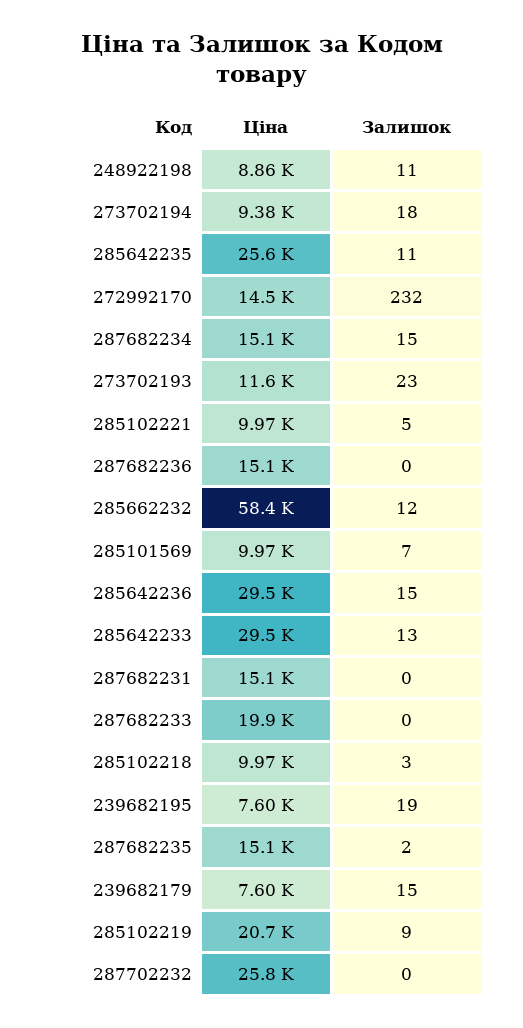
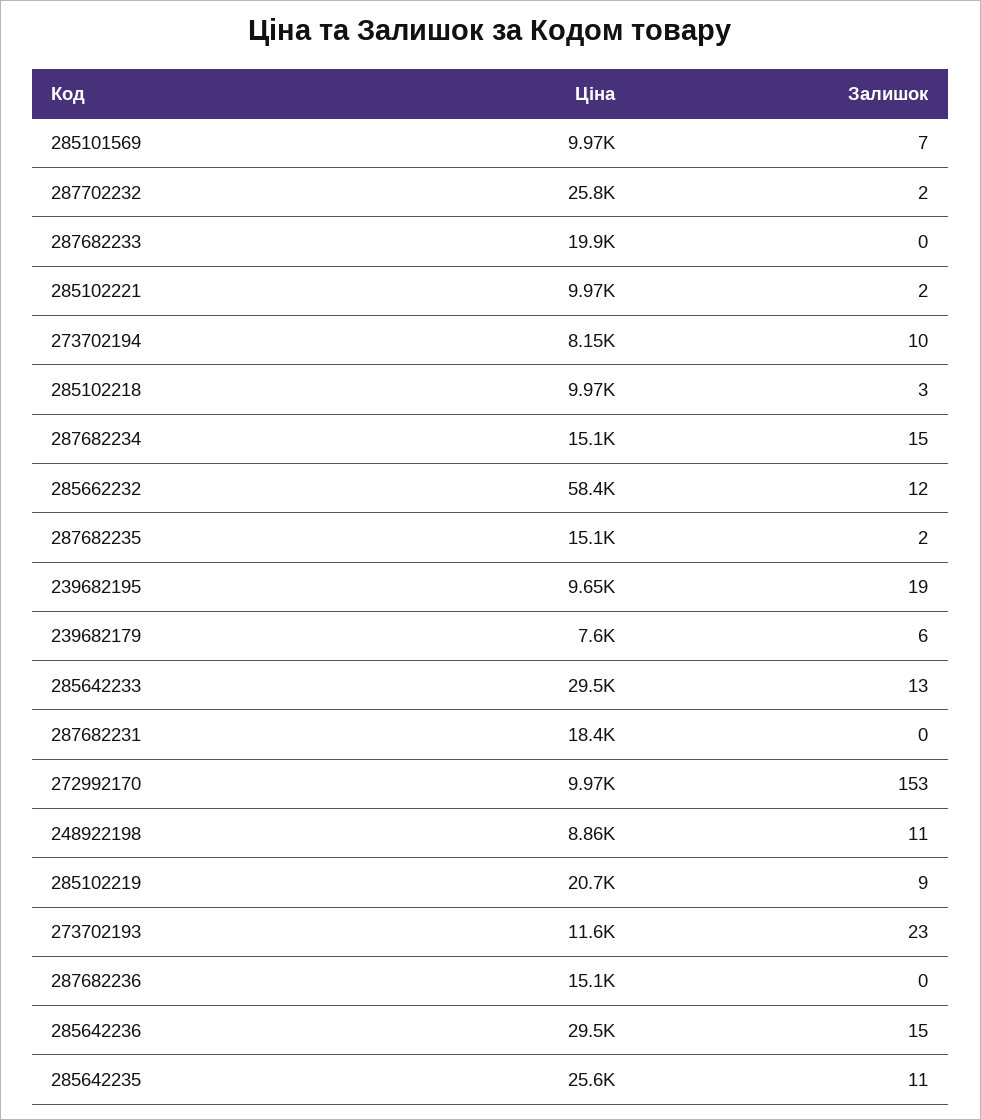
  {
    "Ціна": {
      "248922198": 8860,
-     "273702194": 9380,
+     "273702194": 8150,
      "285642235": 25600,
-     "272992170": 14500,
+     "272992170": 9970,
      "287682234": 15100,
      "273702193": 11600,
      "285102221": 9970,
      "287682236": 15100,
      "285662232": 58400,
      "285101569": 9970,
      "285642236": 29500,
      "285642233": 29500,
-     "287682231": 15100,
+     "287682231": 18400,
      "287682233": 19900,
      "285102218": 9970,
-     "239682195": 7600,
+     "239682195": 9650,
      "287682235": 15100,
      "239682179": 7600,
      "285102219": 20700,
      "287702232": 25800
    },
    "Залишок": {
      "248922198": 11,
-     "273702194": 18,
+     "273702194": 10,
      "285642235": 11,
-     "272992170": 232,
+     "272992170": 153,
      "287682234": 15,
      "273702193": 23,
-     "285102221": 5,
+     "285102221": 2,
      "287682236": 0,
      "285662232": 12,
      "285101569": 7,
      "285642236": 15,
      "285642233": 13,
      "287682231": 0,
      "287682233": 0,
      "285102218": 3,
      "239682195": 19,
      "287682235": 2,
-     "239682179": 15,
+     "239682179": 6,
      "285102219": 9,
-     "287702232": 0
+     "287702232": 2
    }
  }

